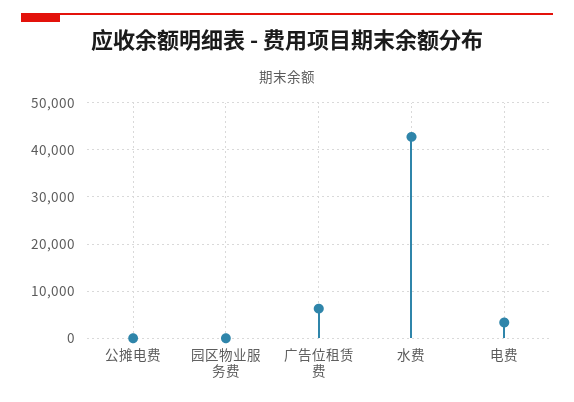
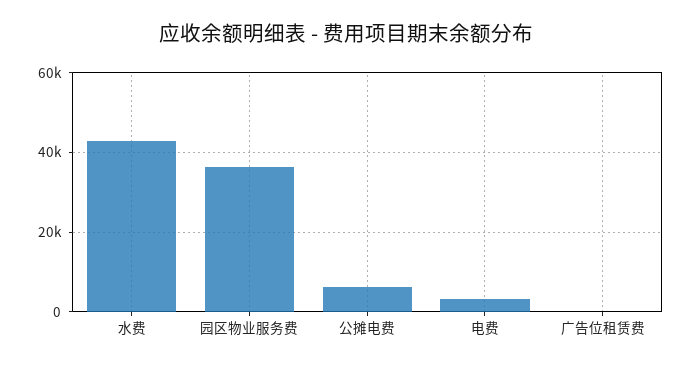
  {
-   "公摊电费": 0,
+   "公摊电费": 6000,
-   "园区物业服务费": 0,
+   "园区物业服务费": 36000,
-   "广告位租赁费": 6000,
+   "广告位租赁费": 0,
    "水费": 42000,
    "电费": 4000
  }

